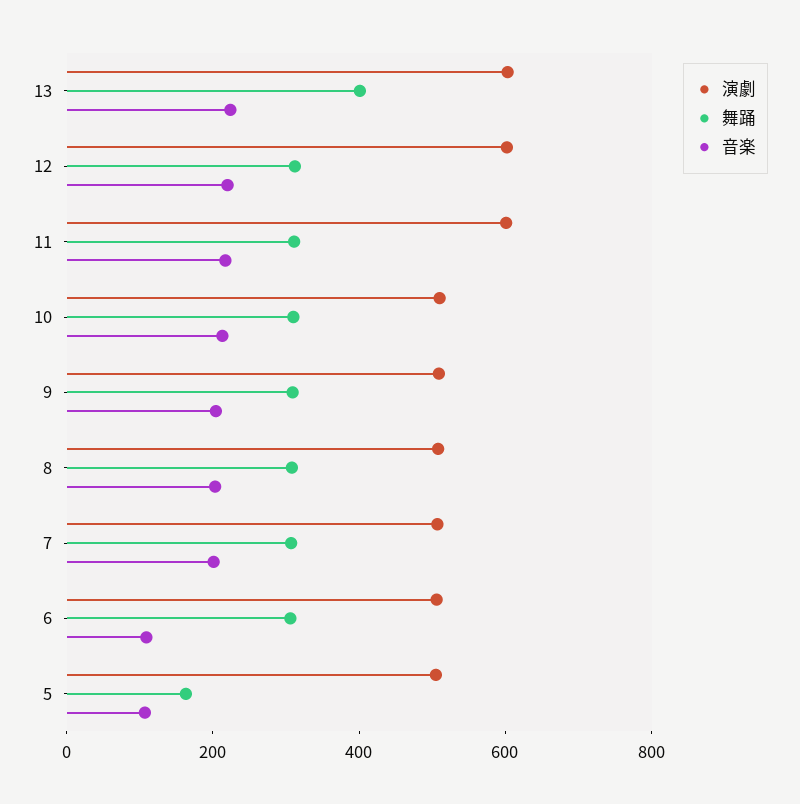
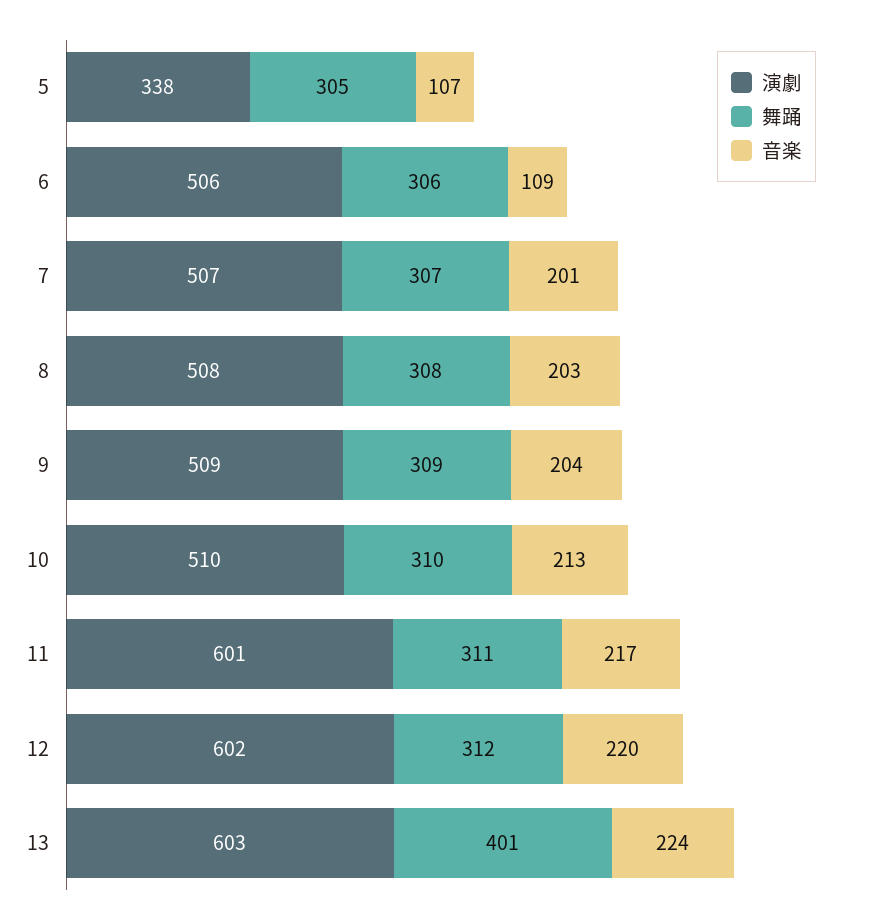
  {
    "演劇": {
      "13": 603,
      "12": 602,
      "11": 601,
      "10": 510,
      "9": 509,
      "8": 508,
      "7": 507,
      "6": 506,
-     "5": 500
+     "5": 338
    },
    "舞踊": {
      "13": 401,
      "12": 312,
      "11": 311,
      "10": 310,
      "9": 309,
      "8": 308,
      "7": 307,
      "6": 306,
-     "5": 150
+     "5": 305
    },
    "音楽": {
      "13": 224,
      "12": 220,
      "11": 217,
      "10": 213,
      "9": 204,
      "8": 203,
      "7": 201,
      "6": 109,
      "5": 107
    }
  }

